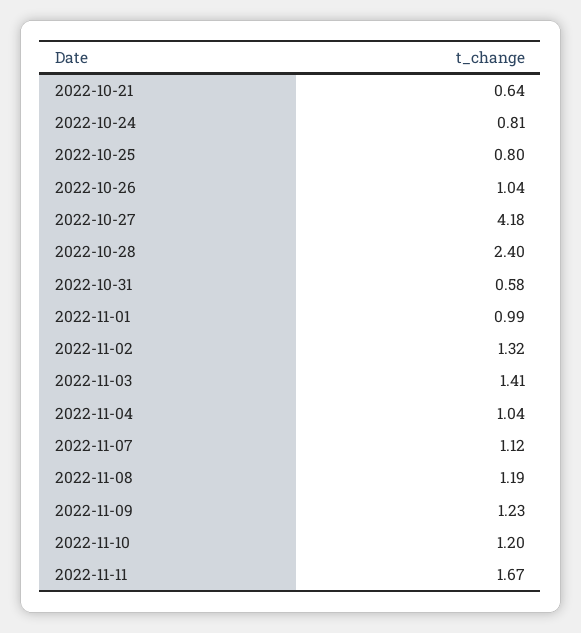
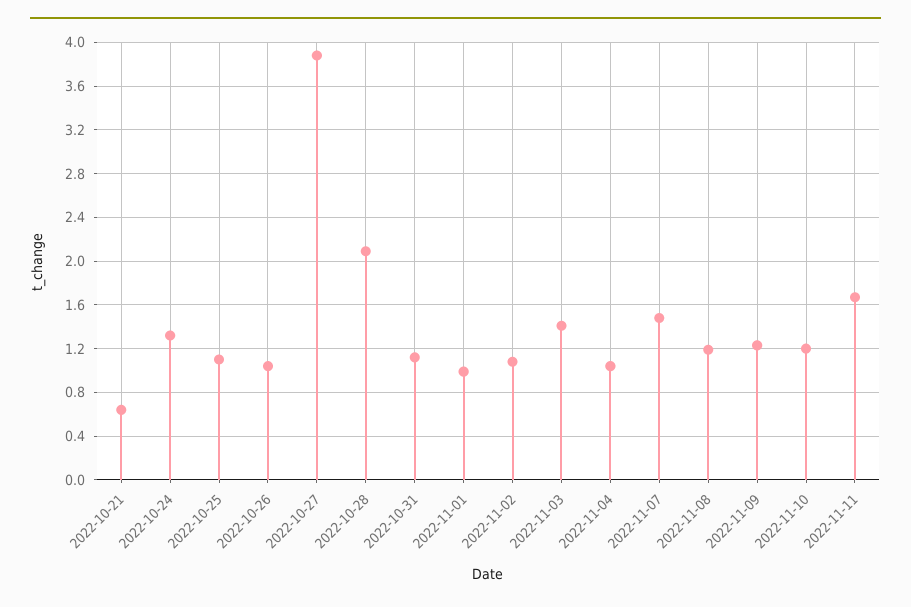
  {
    "2022-10-21": 0.64,
-   "2022-10-24": 0.81,
+   "2022-10-24": 1.3,
-   "2022-10-25": 0.8,
+   "2022-10-25": 1.1,
    "2022-10-26": 1.04,
-   "2022-10-27": 4.18,
+   "2022-10-27": 3.9,
-   "2022-10-28": 2.4,
+   "2022-10-28": 2.1,
-   "2022-10-31": 0.58,
+   "2022-10-31": 1.1,
    "2022-11-01": 0.99,
-   "2022-11-02": 1.32,
+   "2022-11-02": 1.1,
    "2022-11-03": 1.41,
    "2022-11-04": 1.04,
-   "2022-11-07": 1.12,
+   "2022-11-07": 1.5,
    "2022-11-08": 1.19,
    "2022-11-09": 1.23,
    "2022-11-10": 1.2,
    "2022-11-11": 1.67
  }

